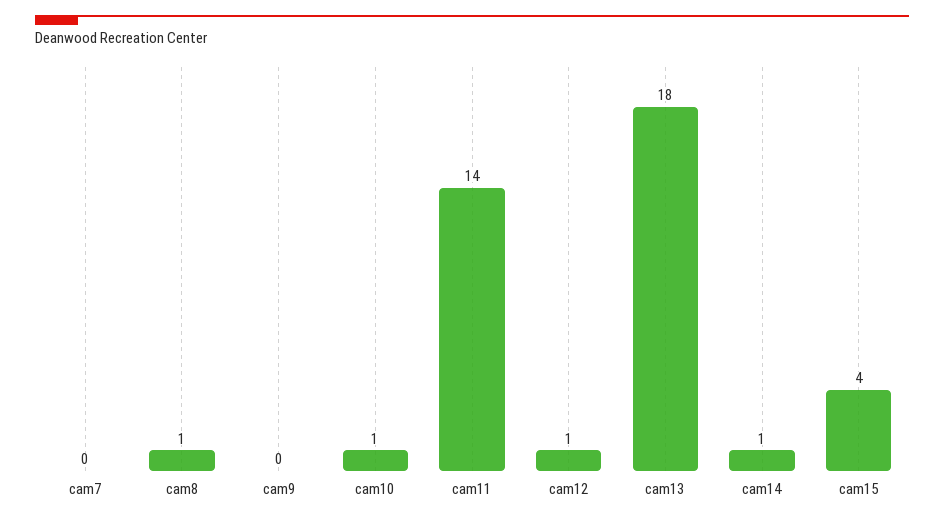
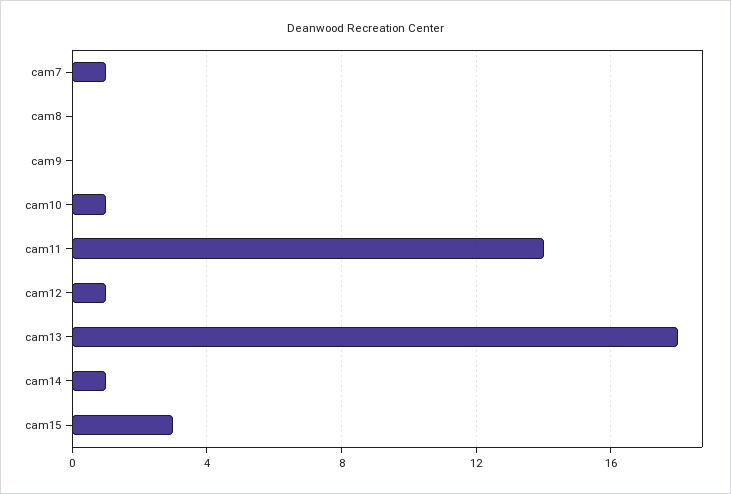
  {
-   "cam7": 0,
+   "cam7": 1,
-   "cam8": 1,
+   "cam8": 0,
    "cam9": 0,
    "cam10": 1,
    "cam11": 14,
    "cam12": 1,
    "cam13": 18,
    "cam14": 1,
-   "cam15": 4
+   "cam15": 3
  }

